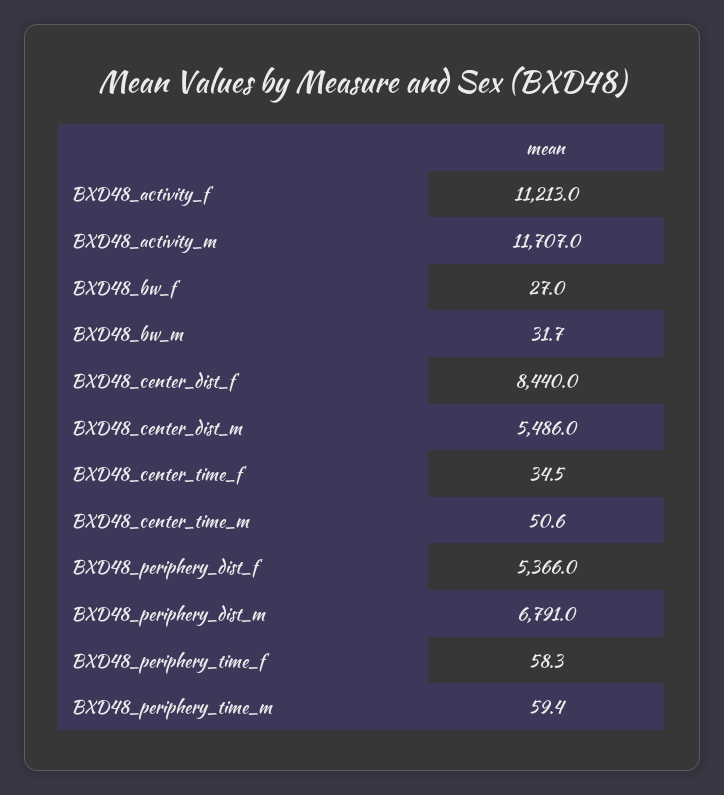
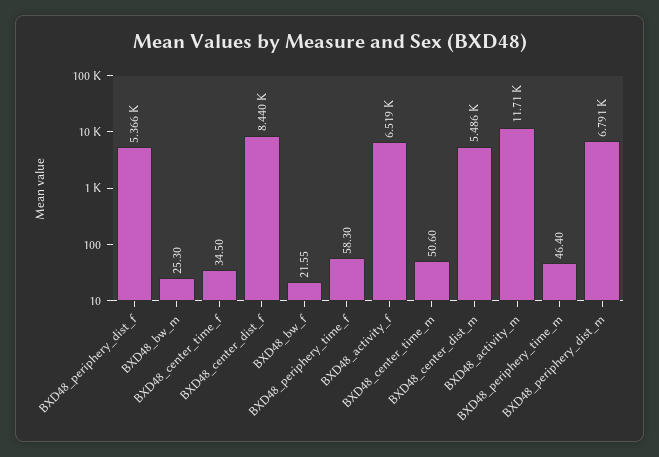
  {
-   "BXD48_activity_f": 11213,
+   "BXD48_activity_f": 6519,
    "BXD48_activity_m": 11707,
-   "BXD48_bw_f": 27,
+   "BXD48_bw_f": 21.55,
-   "BXD48_bw_m": 31.7,
+   "BXD48_bw_m": 25.3,
    "BXD48_center_dist_f": 8440,
    "BXD48_center_dist_m": 5486,
    "BXD48_center_time_f": 34.5,
    "BXD48_center_time_m": 50.6,
    "BXD48_periphery_dist_f": 5366,
    "BXD48_periphery_dist_m": 6791,
    "BXD48_periphery_time_f": 58.3,
-   "BXD48_periphery_time_m": 59.4
+   "BXD48_periphery_time_m": 46.4
  }

